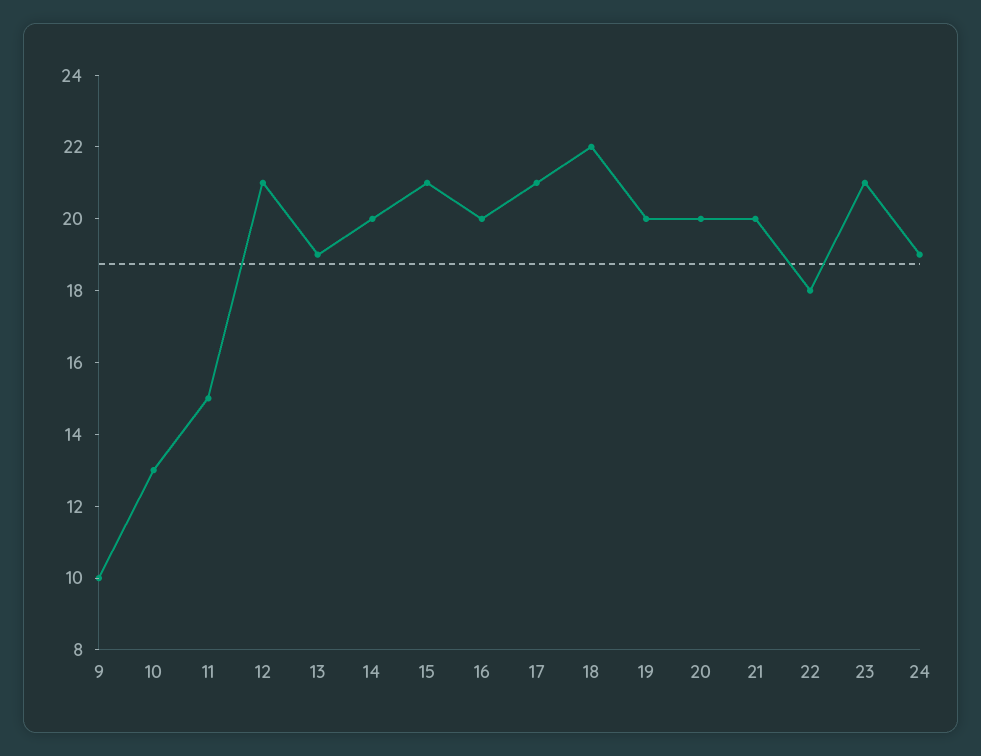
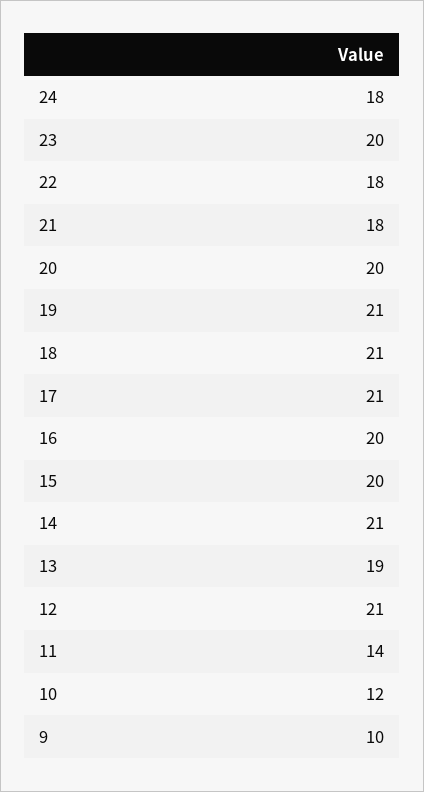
  {
    "9": 10,
-   "10": 13,
+   "10": 12,
-   "11": 15,
+   "11": 14,
    "12": 21,
    "13": 19,
-   "14": 20,
+   "14": 21,
-   "15": 21,
+   "15": 20,
    "16": 20,
    "17": 21,
-   "18": 22,
+   "18": 21,
-   "19": 20,
+   "19": 21,
    "20": 20,
-   "21": 20,
+   "21": 18,
    "22": 18,
-   "23": 21,
+   "23": 20,
-   "24": 19
+   "24": 18
  }

